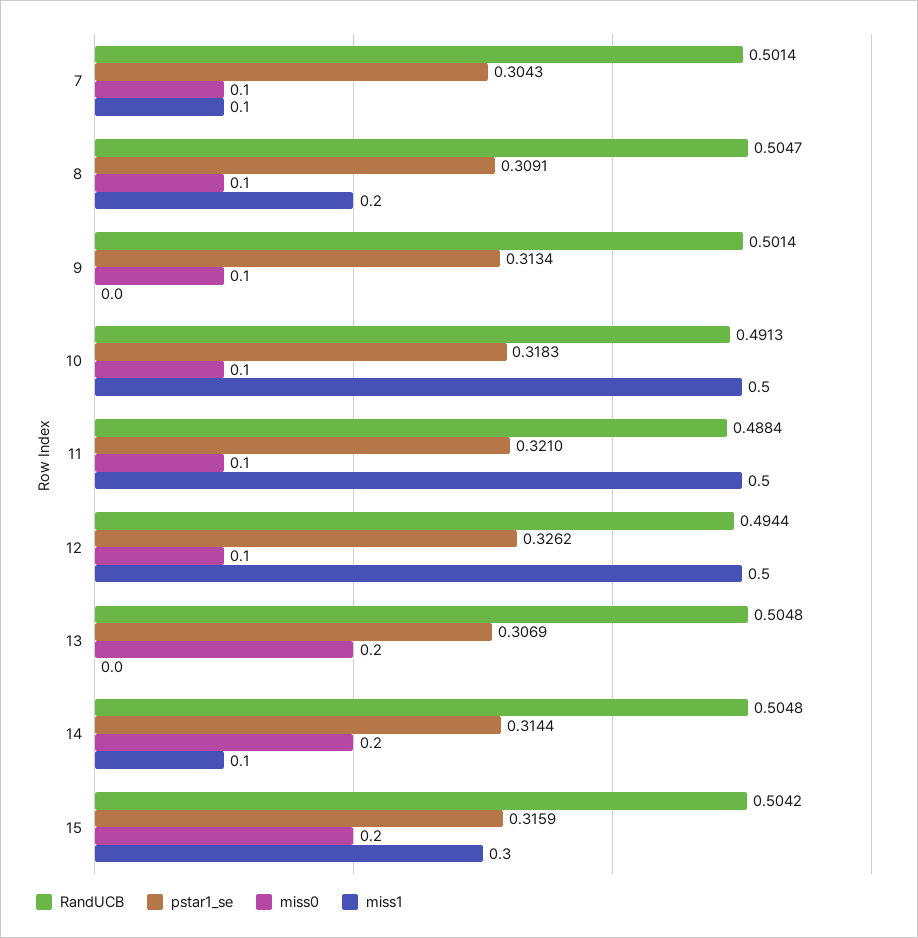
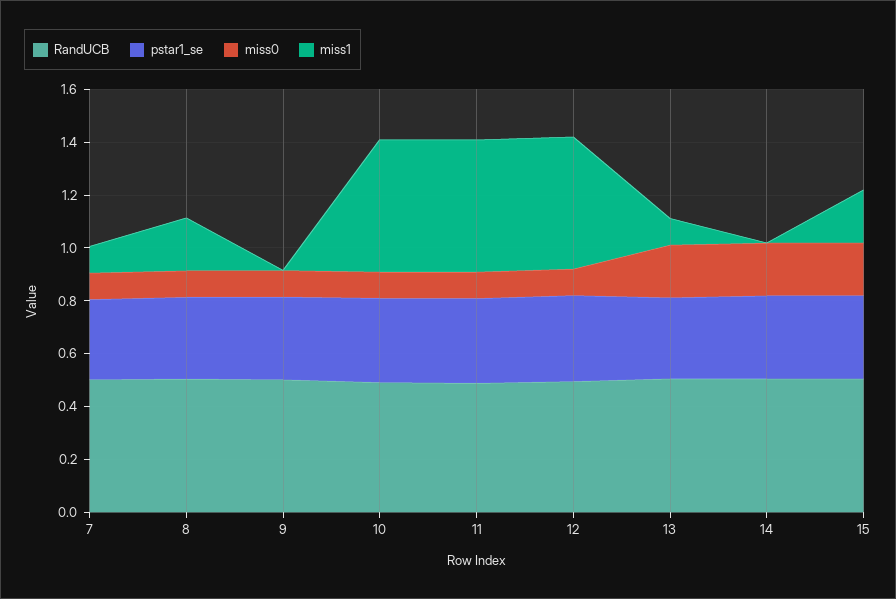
  {
    "RandUCB": {
      "7": 0.5014,
      "8": 0.5047,
      "9": 0.5014,
      "10": 0.4913,
      "11": 0.4884,
      "12": 0.4944,
      "13": 0.5048,
      "14": 0.5048,
      "15": 0.5042
    },
    "pstar1_se": {
      "7": 0.3043,
      "8": 0.3091,
      "9": 0.3134,
      "10": 0.3183,
      "11": 0.321,
      "12": 0.3262,
      "13": 0.3069,
      "14": 0.3144,
      "15": 0.3159
    },
    "miss0": {
      "7": 0.1,
      "8": 0.1,
      "9": 0.1,
      "10": 0.1,
      "11": 0.1,
      "12": 0.1,
      "13": 0.2,
      "14": 0.2,
      "15": 0.2
    },
    "miss1": {
      "7": 0.1,
      "8": 0.2,
      "9": 0,
      "10": 0.5,
      "11": 0.5,
      "12": 0.5,
-     "13": 0,
+     "13": 0.1,
-     "14": 0.1,
+     "14": 0,
-     "15": 0.3
+     "15": 0.2
    }
  }

